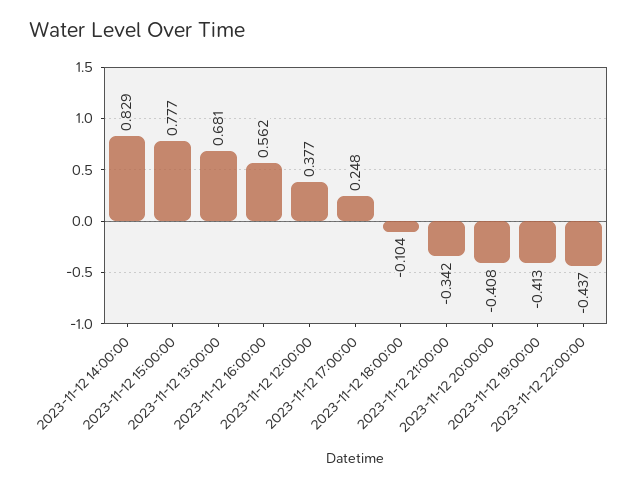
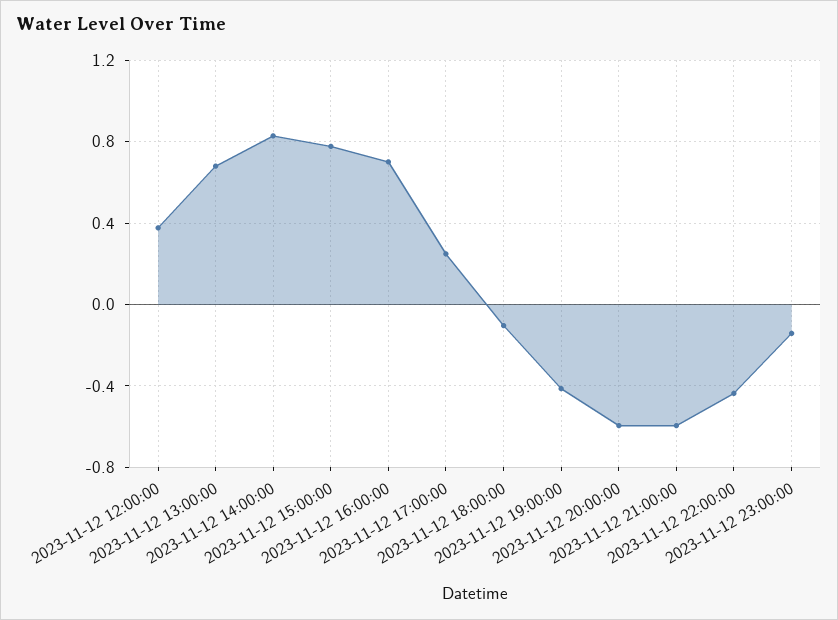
  {
    "2023-11-12 14:00:00": 0.829,
    "2023-11-12 15:00:00": 0.777,
    "2023-11-12 13:00:00": 0.681,
-   "2023-11-12 16:00:00": 0.562,
+   "2023-11-12 16:00:00": 0.7,
    "2023-11-12 12:00:00": 0.377,
    "2023-11-12 17:00:00": 0.248,
    "2023-11-12 18:00:00": -0.104,
-   "2023-11-12 21:00:00": -0.342,
+   "2023-11-12 21:00:00": -0.6,
-   "2023-11-12 20:00:00": -0.408,
+   "2023-11-12 20:00:00": -0.6,
    "2023-11-12 19:00:00": -0.413,
-   "2023-11-12 22:00:00": -0.437
+   "2023-11-12 22:00:00": -0.437,
+   "2023-11-12 23:00:00": -0.15
  }

